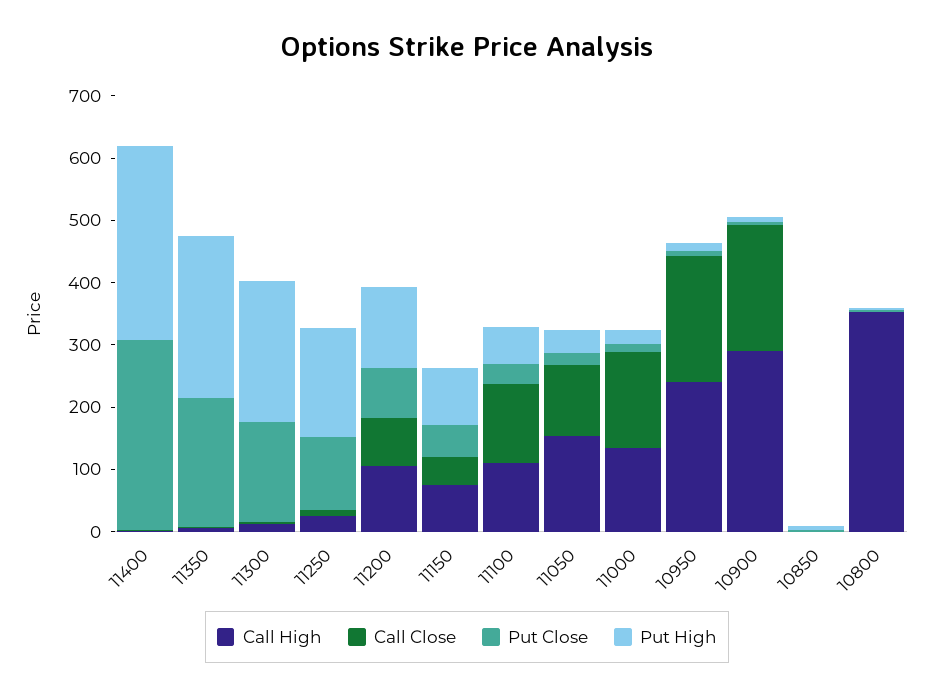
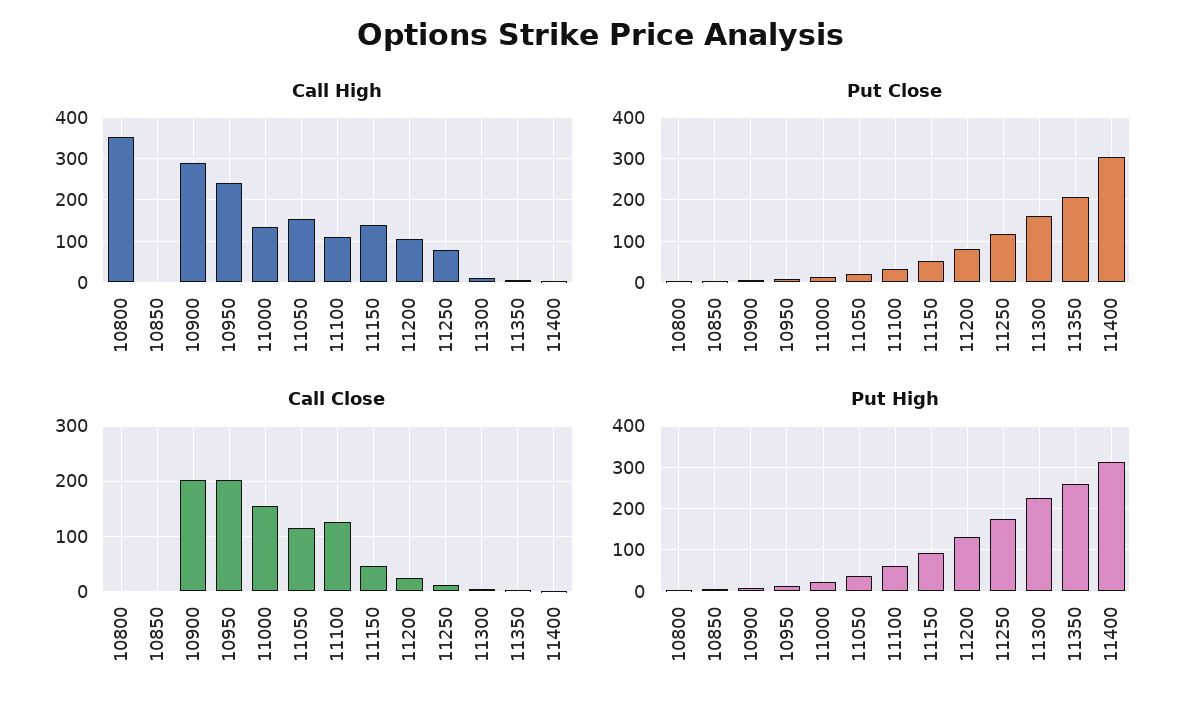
  {
    "Call High": {
      "11400": 0,
      "11350": 0,
      "11300": 20,
-     "11250": 20,
+     "11250": 80,
      "11200": 100,
-     "11150": 80,
+     "11150": 140,
      "11100": 120,
      "11050": 160,
      "11000": 140,
      "10950": 240,
      "10900": 300,
      "10850": 0,
      "10800": 360
    },
    "Call Close": {
      "11400": 0,
      "11350": 0,
      "11300": 0,
      "11250": 20,
-     "11200": 80,
+     "11200": 20,
      "11150": 40,
      "11100": 120,
      "11050": 120,
      "11000": 160,
      "10950": 200,
      "10900": 200,
      "10850": 0,
      "10800": 0
    },
    "Put Close": {
      "11400": 300,
      "11350": 200,
      "11300": 160,
      "11250": 120,
      "11200": 80,
      "11150": 60,
      "11100": 40,
      "11050": 20,
      "11000": 20,
      "10950": 0,
      "10900": 0,
      "10850": 0,
      "10800": 0
    },
    "Put High": {
      "11400": 320,
      "11350": 260,
      "11300": 220,
      "11250": 180,
      "11200": 140,
      "11150": 100,
      "11100": 60,
      "11050": 40,
      "11000": 20,
      "10950": 20,
      "10900": 0,
      "10850": 0,
      "10800": 0
    }
  }

